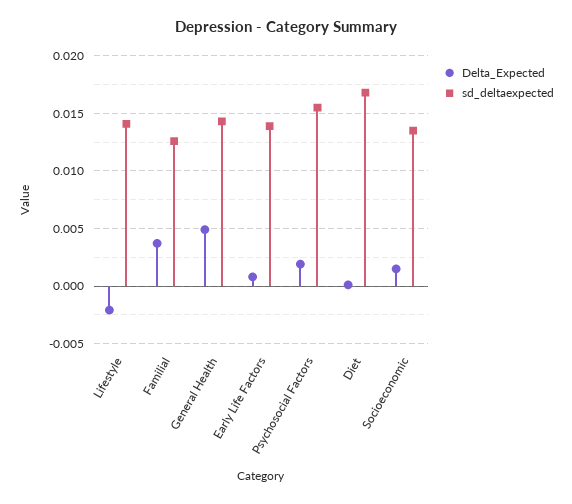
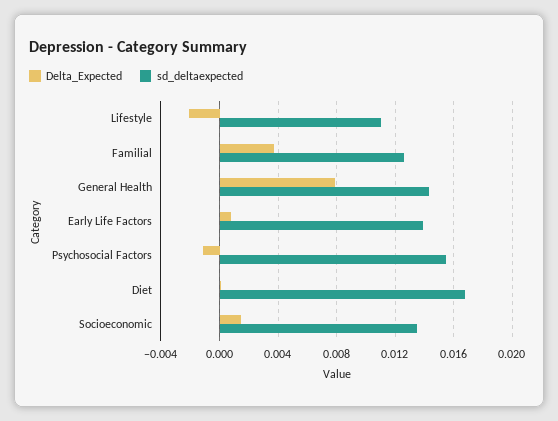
  {
    "Delta_Expected": {
      "Lifestyle": -0.002,
      "Familial": 0.0035,
-     "General Health": 0.005,
+     "General Health": 0.008,
      "Early Life Factors": 0.001,
-     "Psychosocial Factors": 0.002,
+     "Psychosocial Factors": -0.001,
      "Diet": 0,
      "Socioeconomic": 0.0015
    },
    "sd_deltaexpected": {
-     "Lifestyle": 0.014,
+     "Lifestyle": 0.011,
      "Familial": 0.0125,
      "General Health": 0.0145,
      "Early Life Factors": 0.014,
      "Psychosocial Factors": 0.0155,
      "Diet": 0.017,
      "Socioeconomic": 0.0135
    }
  }

